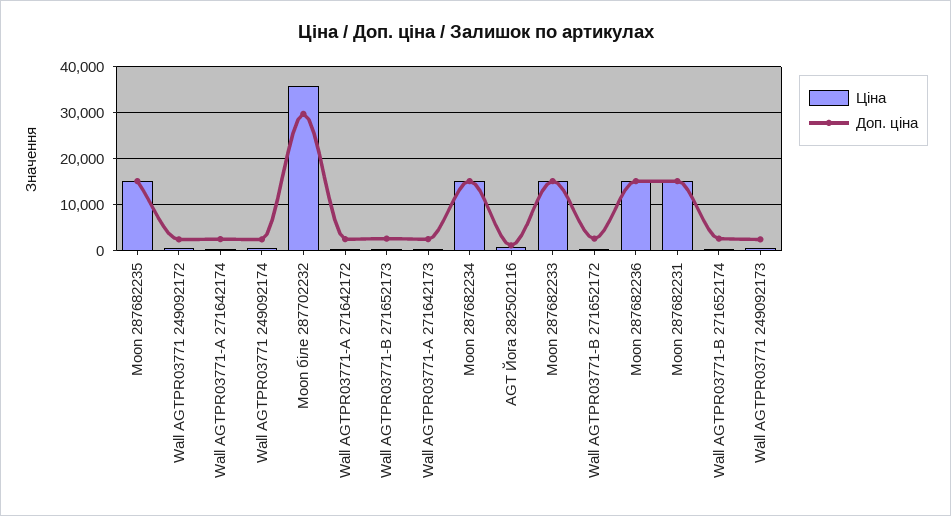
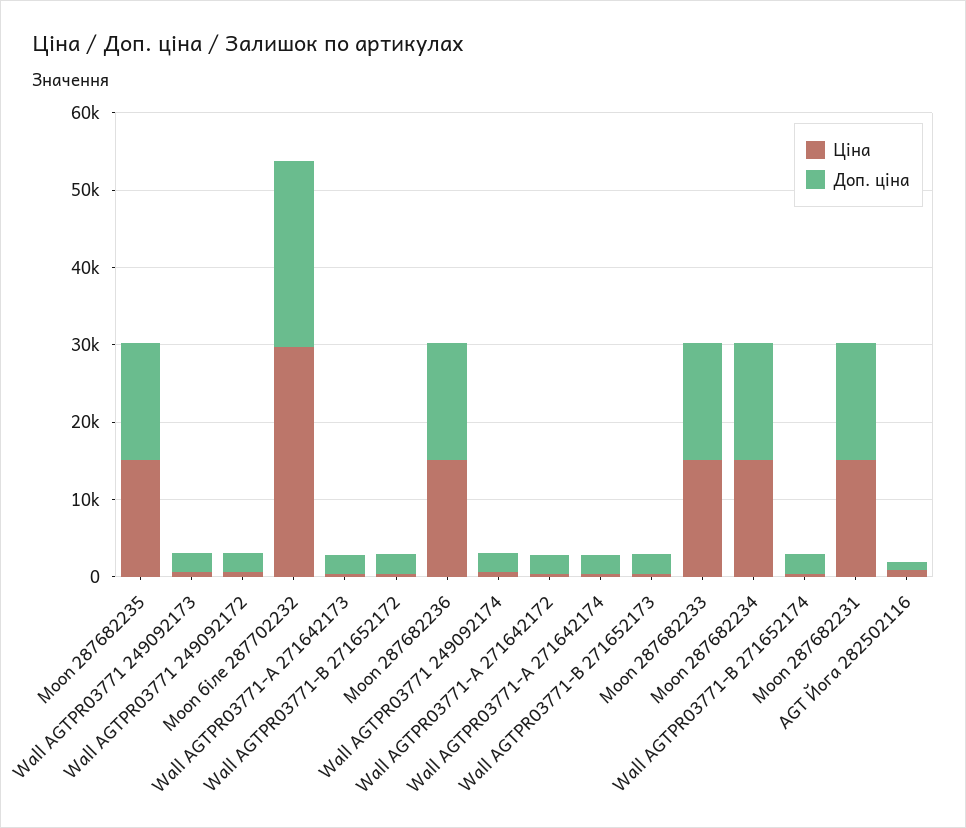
  {
    "Ціна": {
      "Moon 287682235": 16000,
      "Wall AGTPR03771 249092172": 0,
      "Wall AGTPR03771-А 271642174": 0,
      "Wall AGTPR03771 249092174": 0,
-     "Moon біле 287702232": 36000,
+     "Moon біле 287702232": 30000,
      "Wall AGTPR03771-А 271642172": 0,
      "Wall AGTPR03771-B 271652173": 0,
      "Wall AGTPR03771-А 271642173": 0,
      "Moon 287682234": 16000,
      "AGT Йога 282502116": 0,
      "Moon 287682233": 16000,
      "Wall AGTPR03771-B 271652172": 0,
      "Moon 287682236": 16000,
      "Moon 287682231": 16000,
      "Wall AGTPR03771-B 271652174": 0,
      "Wall AGTPR03771 249092173": 0
    },
    "Доп. ціна": {
      "Moon 287682235": 16000,
      "Wall AGTPR03771 249092172": 2000,
      "Wall AGTPR03771-А 271642174": 2000,
      "Wall AGTPR03771 249092174": 2000,
-     "Moon біле 287702232": 30000,
+     "Moon біле 287702232": 24000,
      "Wall AGTPR03771-А 271642172": 2000,
      "Wall AGTPR03771-B 271652173": 2000,
      "Wall AGTPR03771-А 271642173": 2000,
      "Moon 287682234": 16000,
      "AGT Йога 282502116": 2000,
      "Moon 287682233": 16000,
      "Wall AGTPR03771-B 271652172": 2000,
      "Moon 287682236": 16000,
      "Moon 287682231": 16000,
      "Wall AGTPR03771-B 271652174": 2000,
      "Wall AGTPR03771 249092173": 2000
    }
  }

